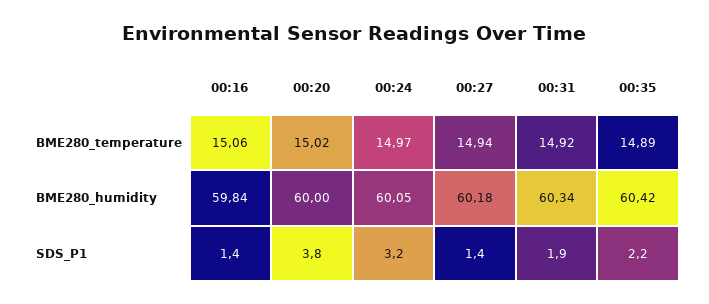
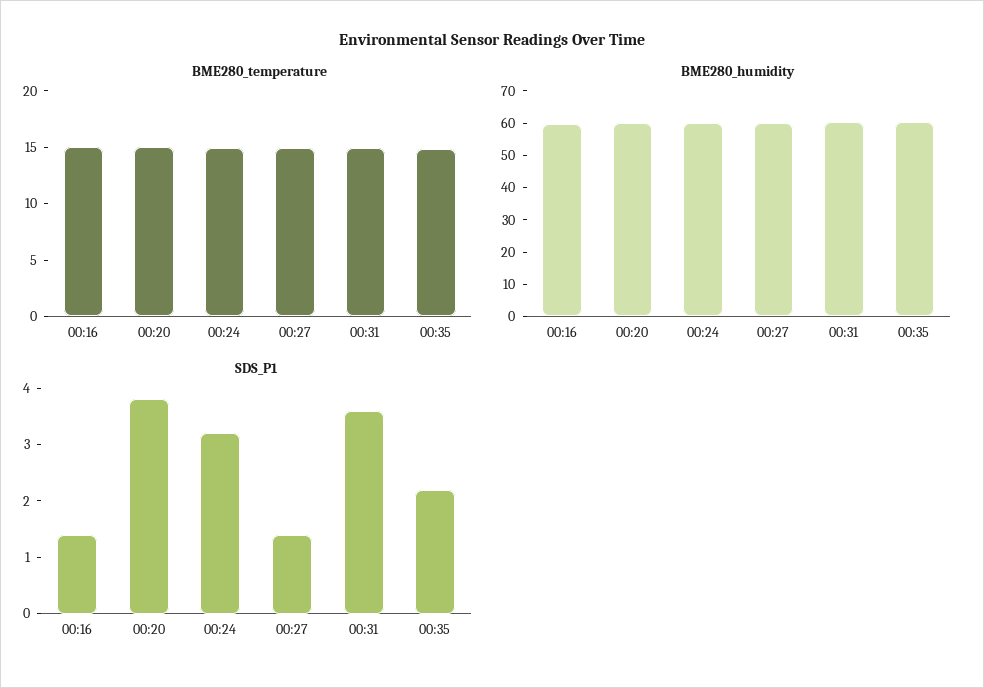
  {
    "BME280_temperature": {
      "00:16": 15.06,
      "00:20": 15.02,
      "00:24": 14.97,
      "00:27": 14.94,
      "00:31": 14.92,
      "00:35": 14.89
    },
    "BME280_humidity": {
      "00:16": 59.84,
      "00:20": 60,
      "00:24": 60.05,
      "00:27": 60.18,
      "00:31": 60.34,
      "00:35": 60.42
    },
    "SDS_P1": {
      "00:16": 1.4,
      "00:20": 3.8,
      "00:24": 3.2,
      "00:27": 1.4,
-     "00:31": 1.9,
+     "00:31": 3.5,
      "00:35": 2.2
    }
  }

